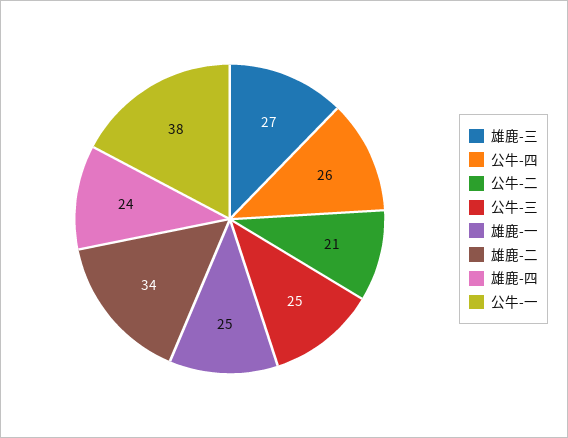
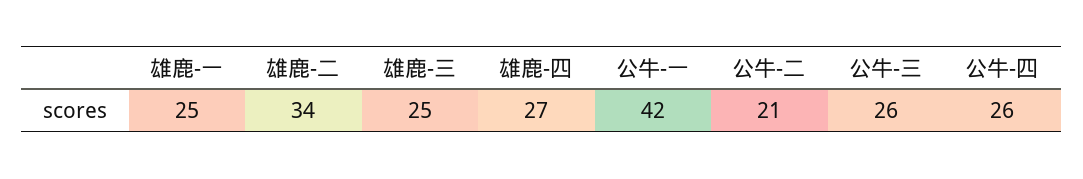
  {
-   "雄鹿-三": 27,
+   "雄鹿-三": 25,
    "公牛-四": 26,
    "公牛-二": 21,
-   "公牛-三": 25,
+   "公牛-三": 26,
    "雄鹿-一": 25,
    "雄鹿-二": 34,
-   "雄鹿-四": 24,
+   "雄鹿-四": 27,
-   "公牛-一": 38
+   "公牛-一": 42
  }

